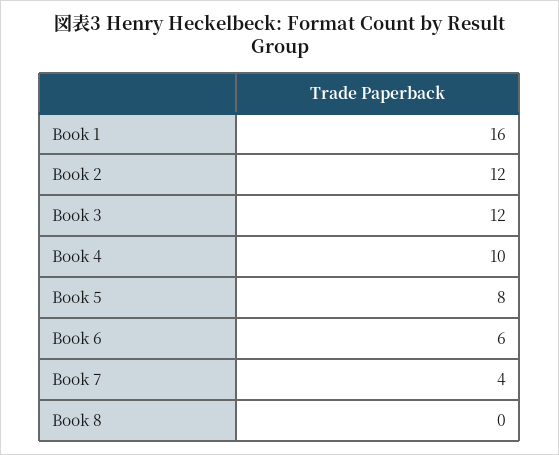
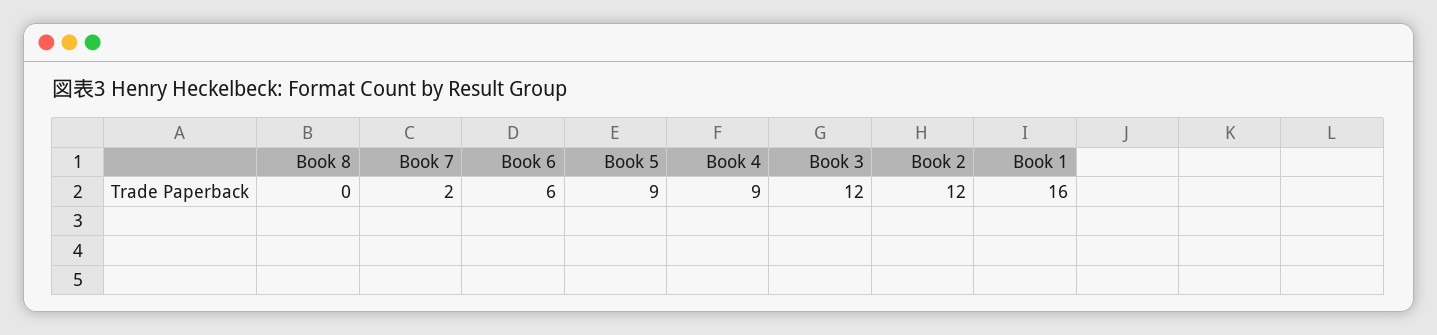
  {
    "Book 1": 16,
    "Book 2": 12,
    "Book 3": 12,
-   "Book 4": 10,
+   "Book 4": 9,
-   "Book 5": 8,
+   "Book 5": 9,
    "Book 6": 6,
-   "Book 7": 4,
+   "Book 7": 2,
    "Book 8": 0
  }

